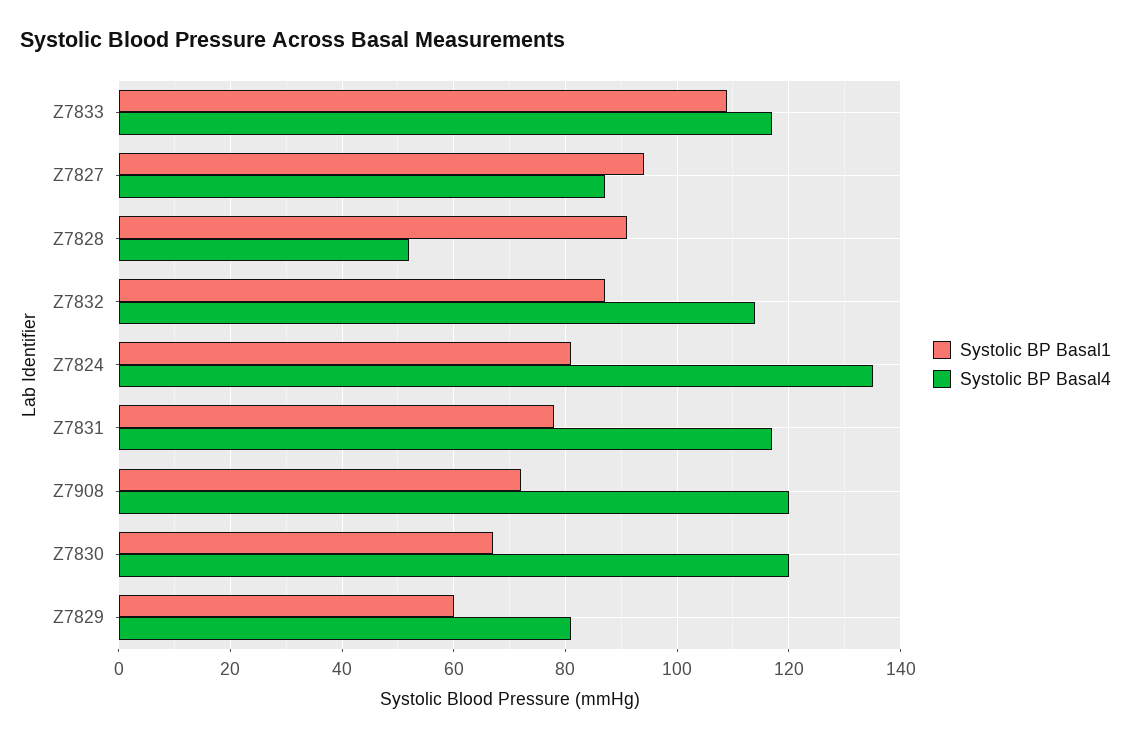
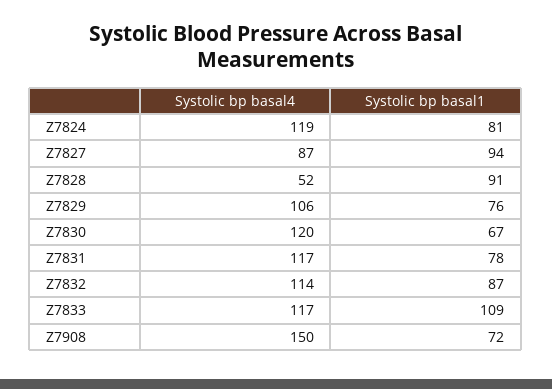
  {
    "Systolic BP Basal1": {
      "Z7833": 109,
      "Z7827": 94,
      "Z7828": 91,
      "Z7832": 87,
      "Z7824": 81,
      "Z7831": 78,
      "Z7908": 72,
      "Z7830": 67,
-     "Z7829": 60
+     "Z7829": 76
    },
    "Systolic BP Basal4": {
      "Z7833": 117,
      "Z7827": 87,
      "Z7828": 52,
      "Z7832": 114,
-     "Z7824": 135,
+     "Z7824": 119,
      "Z7831": 117,
-     "Z7908": 120,
+     "Z7908": 150,
      "Z7830": 120,
-     "Z7829": 80
+     "Z7829": 106
    }
  }

